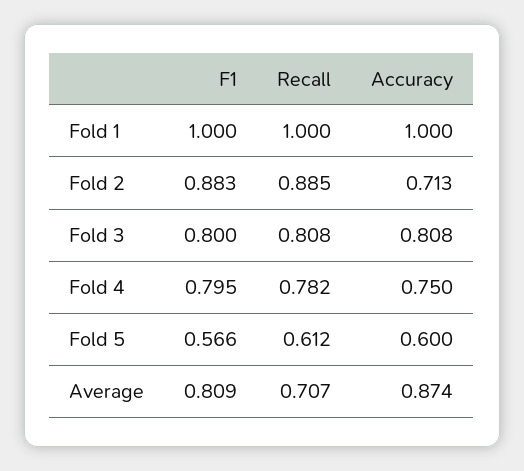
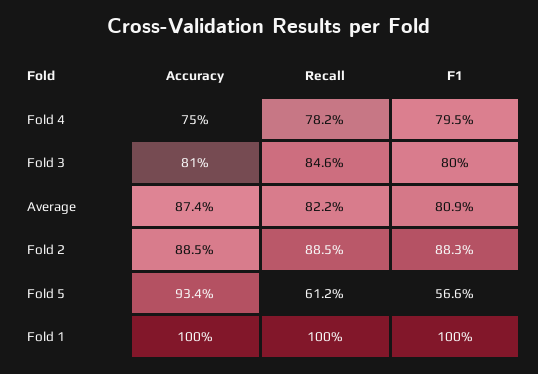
  {
    "F1": {
      "Fold 1": 1,
      "Fold 2": 0.883,
      "Fold 3": 0.8,
      "Fold 4": 0.795,
      "Fold 5": 0.566,
      "Average": 0.809
    },
    "Recall": {
      "Fold 1": 1,
      "Fold 2": 0.885,
-     "Fold 3": 0.808,
+     "Fold 3": 0.846,
      "Fold 4": 0.782,
      "Fold 5": 0.612,
-     "Average": 0.707
+     "Average": 0.822
    },
    "Accuracy": {
      "Fold 1": 1,
-     "Fold 2": 0.713,
+     "Fold 2": 0.885,
-     "Fold 3": 0.808,
+     "Fold 3": 0.81,
      "Fold 4": 0.75,
-     "Fold 5": 0.6,
+     "Fold 5": 0.934,
      "Average": 0.874
    }
  }

